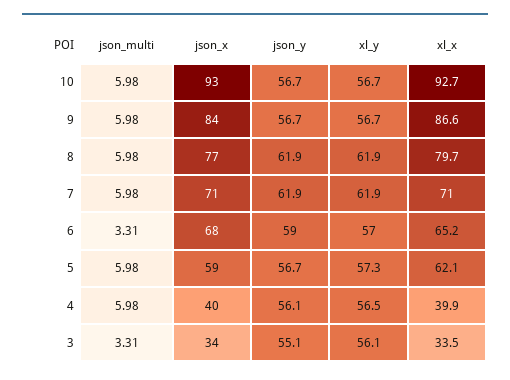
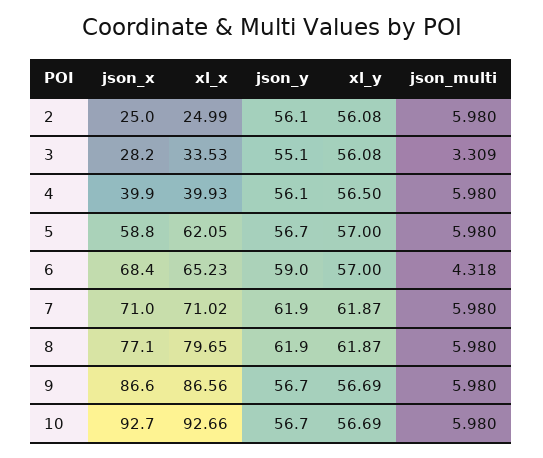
  {
    "json_multi": {
      "10": 5.98,
      "9": 5.98,
      "8": 5.98,
      "7": 5.98,
-     "6": 3.31,
+     "6": 4.318,
      "5": 5.98,
      "4": 5.98,
-     "3": 3.309
+     "3": 3.309,
+     "2": 5.98
    },
    "json_x": {
      "10": 92.7,
-     "9": 84,
+     "9": 86.6,
      "8": 77.1,
      "7": 71,
      "6": 68.4,
      "5": 58.8,
      "4": 39.9,
-     "3": 34
+     "3": 28.2,
+     "2": 25
    },
    "json_y": {
      "10": 56.7,
      "9": 56.7,
      "8": 61.9,
      "7": 61.9,
      "6": 59,
      "5": 56.7,
      "4": 56.1,
-     "3": 55.1
+     "3": 55.1,
+     "2": 56.1
    },
    "xl_y": {
      "10": 56.69,
      "9": 56.69,
      "8": 61.87,
      "7": 61.87,
      "6": 57,
-     "5": 57.3,
+     "5": 57,
      "4": 56.5,
-     "3": 56.08
+     "3": 56.08,
+     "2": 56.08
    },
    "xl_x": {
      "10": 92.66,
      "9": 86.56,
      "8": 79.65,
      "7": 71.02,
      "6": 65.23,
      "5": 62.05,
      "4": 39.93,
-     "3": 33.53
+     "3": 33.53,
+     "2": 24.99
    }
  }

